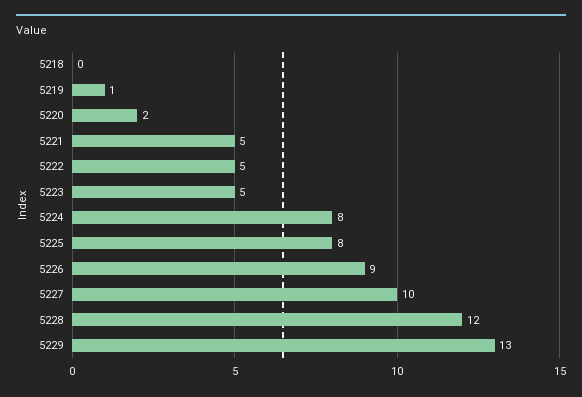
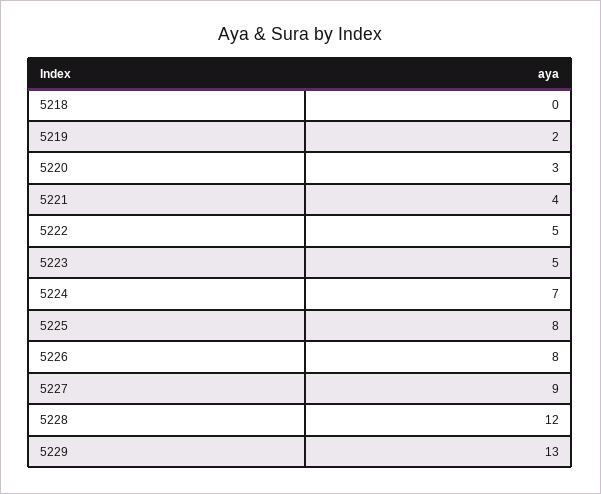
  {
    "5218": 0,
-   "5219": 1,
+   "5219": 2,
-   "5220": 2,
+   "5220": 3,
-   "5221": 5,
+   "5221": 4,
    "5222": 5,
    "5223": 5,
-   "5224": 8,
+   "5224": 7,
    "5225": 8,
-   "5226": 9,
+   "5226": 8,
-   "5227": 10,
+   "5227": 9,
    "5228": 12,
    "5229": 13
  }

